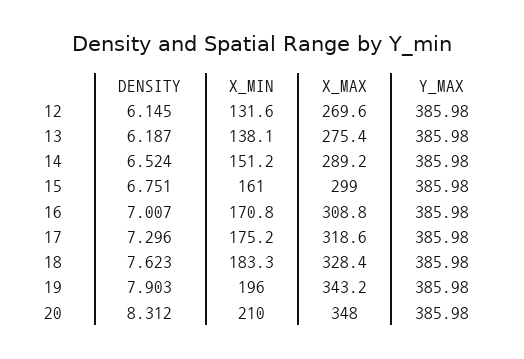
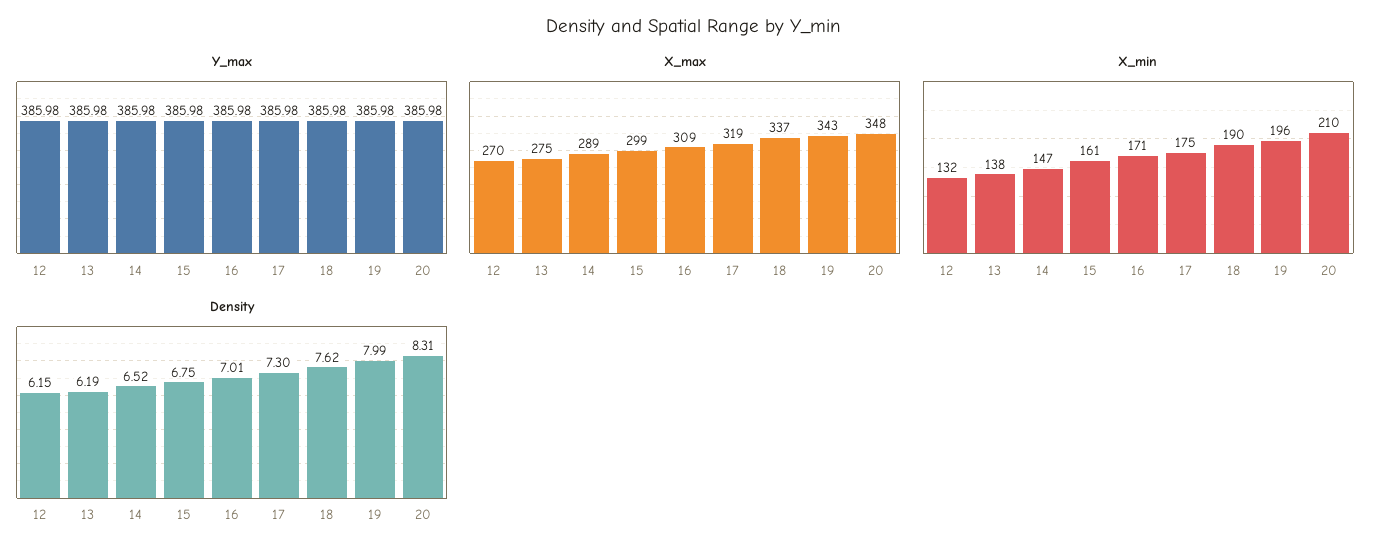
  {
    "DENSITY": {
      "12": 6.145,
      "13": 6.187,
      "14": 6.524,
      "15": 6.751,
      "16": 7.007,
      "17": 7.296,
      "18": 7.623,
-     "19": 7.903,
+     "19": 7.99,
      "20": 8.312
    },
    "X_MIN": {
      "12": 131.6,
      "13": 138.1,
-     "14": 151.2,
+     "14": 147,
      "15": 161,
      "16": 170.8,
      "17": 175.2,
-     "18": 183.3,
+     "18": 190,
      "19": 196,
      "20": 210
    },
    "X_MAX": {
      "12": 269.6,
      "13": 275.4,
      "14": 289.2,
      "15": 299,
      "16": 308.8,
      "17": 318.6,
-     "18": 328.4,
+     "18": 337,
      "19": 343.2,
      "20": 348
    },
    "Y_MAX": {
      "12": 385.98,
      "13": 385.98,
      "14": 385.98,
      "15": 385.98,
      "16": 385.98,
      "17": 385.98,
      "18": 385.98,
      "19": 385.98,
      "20": 385.98
    }
  }

